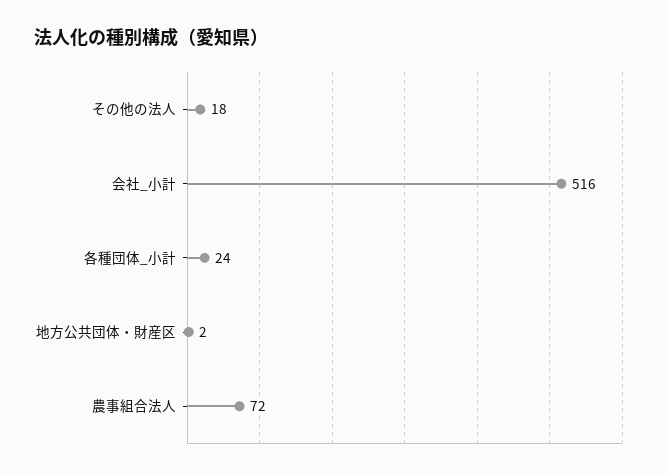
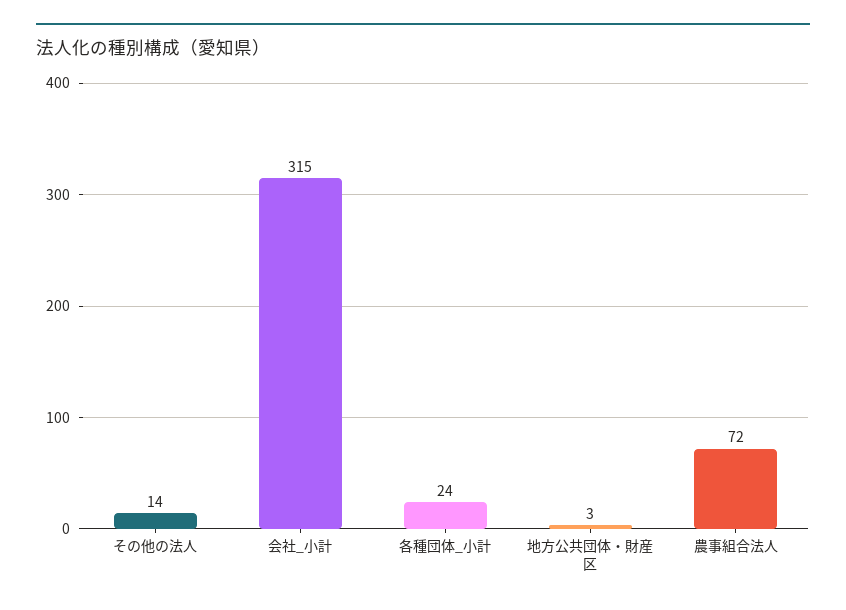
  {
-   "その他の法人": 18,
+   "その他の法人": 14,
-   "会社_小計": 516,
+   "会社_小計": 315,
    "各種団体_小計": 24,
-   "地方公共団体・財産区": 2,
+   "地方公共団体・財産区": 3,
    "農事組合法人": 72
  }

